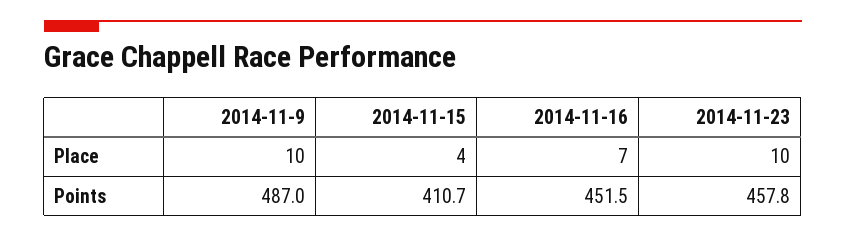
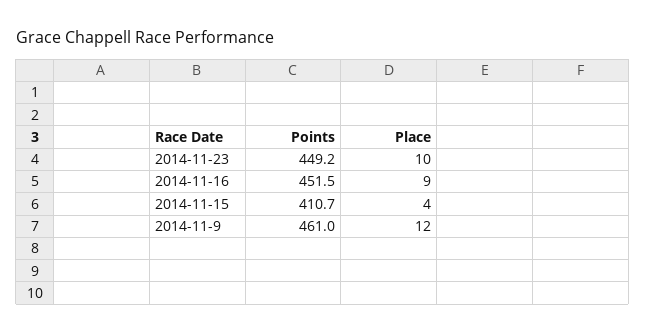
  {
    "2014-11-9": {
-     "Place": 10,
+     "Place": 12,
-     "Points": 487
+     "Points": 461
    },
    "2014-11-15": {
      "Place": 4,
      "Points": 410.7
    },
    "2014-11-16": {
-     "Place": 7,
+     "Place": 9,
      "Points": 451.5
    },
    "2014-11-23": {
      "Place": 10,
-     "Points": 457.8
+     "Points": 449.2
    }
  }

